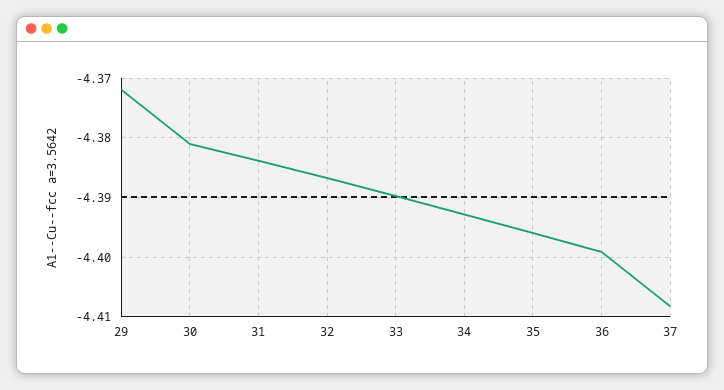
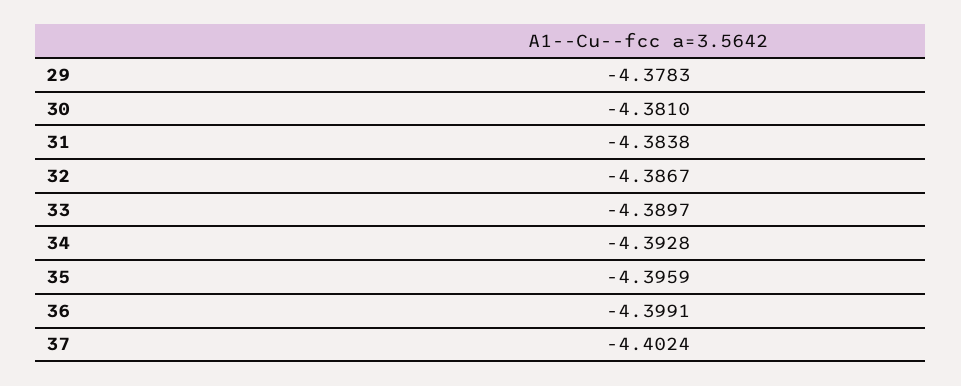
  {
-   "29": -4.372,
+   "29": -4.3783,
    "30": -4.381,
    "31": -4.3838,
    "32": -4.3867,
    "33": -4.3897,
    "34": -4.3928,
    "35": -4.3959,
    "36": -4.3991,
-   "37": -4.408
+   "37": -4.4024
  }

